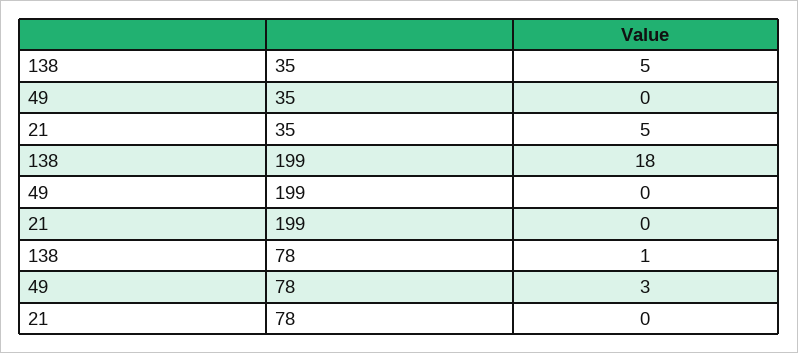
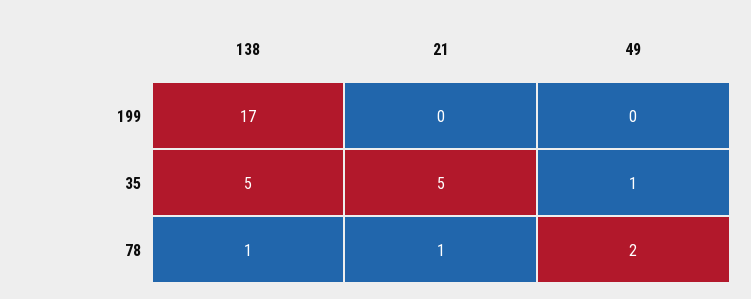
  {
    "138": {
      "35": 5,
-     "199": 18,
+     "199": 17,
      "78": 1
    },
    "49": {
-     "35": 0,
+     "35": 1,
      "199": 0,
-     "78": 3
+     "78": 2
    },
    "21": {
      "35": 5,
      "199": 0,
-     "78": 0
+     "78": 1
    }
  }

